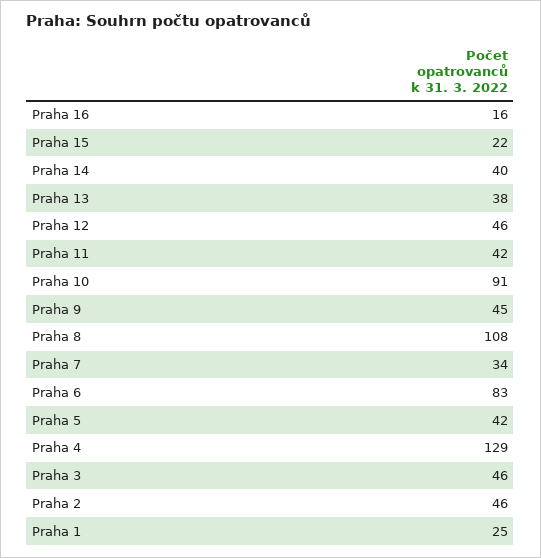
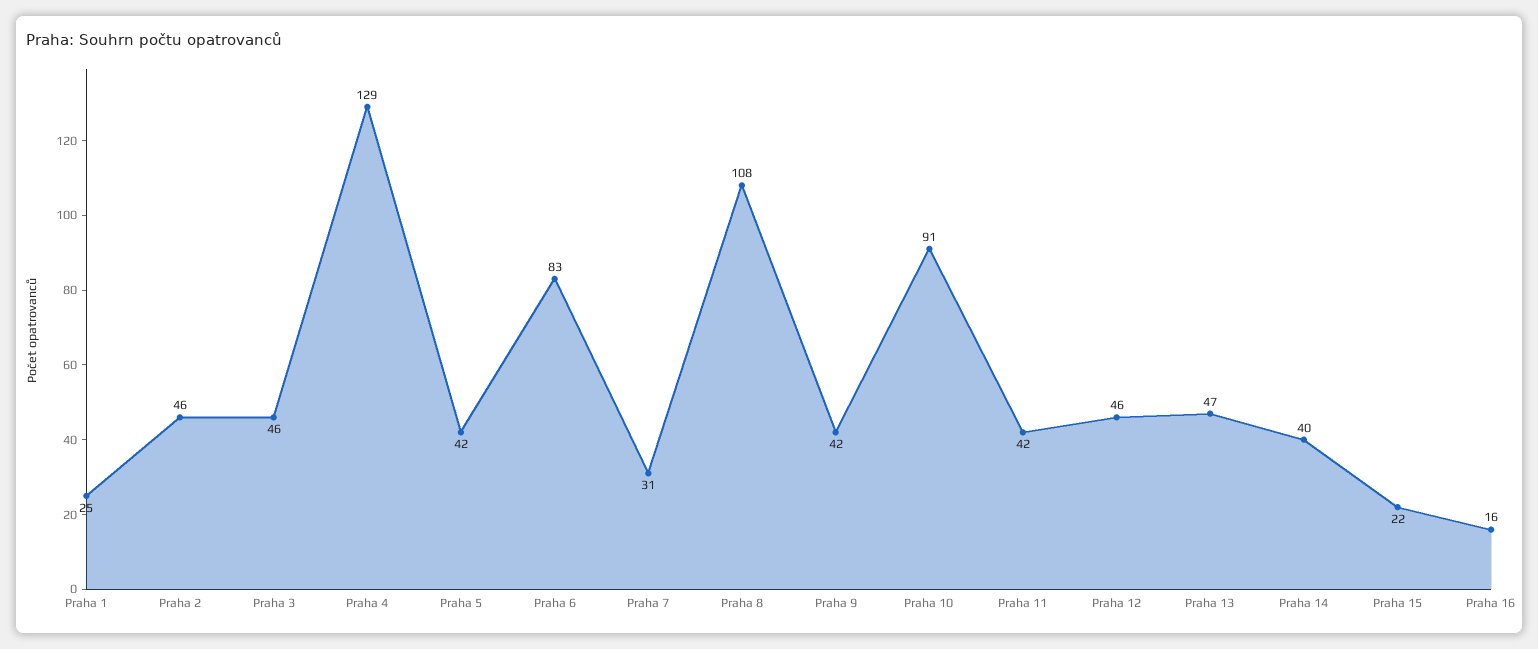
  {
    "Praha 16": 16,
    "Praha 15": 22,
    "Praha 14": 40,
-   "Praha 13": 38,
+   "Praha 13": 47,
    "Praha 12": 46,
    "Praha 11": 42,
    "Praha 10": 91,
-   "Praha 9": 45,
+   "Praha 9": 42,
    "Praha 8": 108,
-   "Praha 7": 34,
+   "Praha 7": 31,
    "Praha 6": 83,
    "Praha 5": 42,
    "Praha 4": 129,
    "Praha 3": 46,
    "Praha 2": 46,
    "Praha 1": 25
  }

